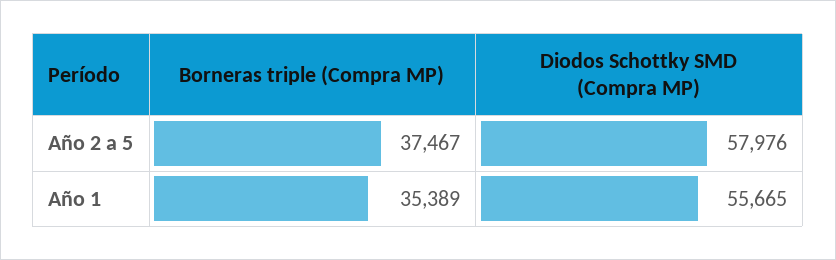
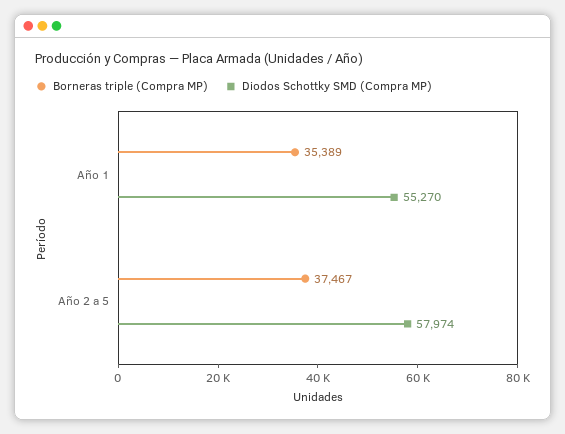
  {
    "Borneras triple (Compra MP)": {
      "Año 2 a 5": 37467,
      "Año 1": 35389
    },
    "Diodos Schottky SMD (Compra MP)": {
-     "Año 2 a 5": 57976,
+     "Año 2 a 5": 57974,
-     "Año 1": 55665
+     "Año 1": 55270
    }
  }

